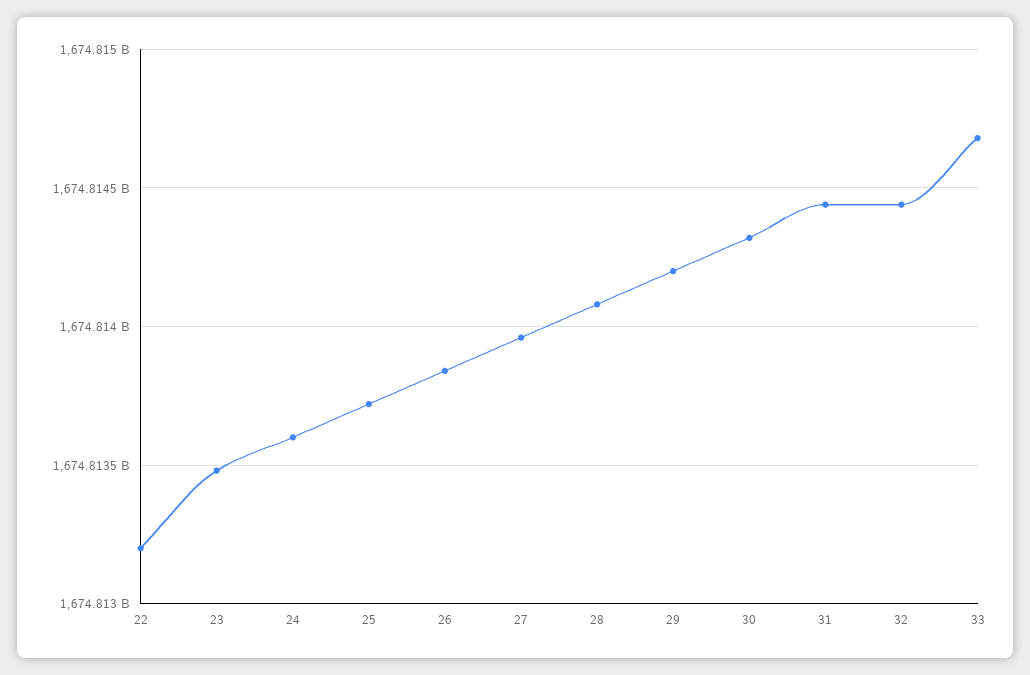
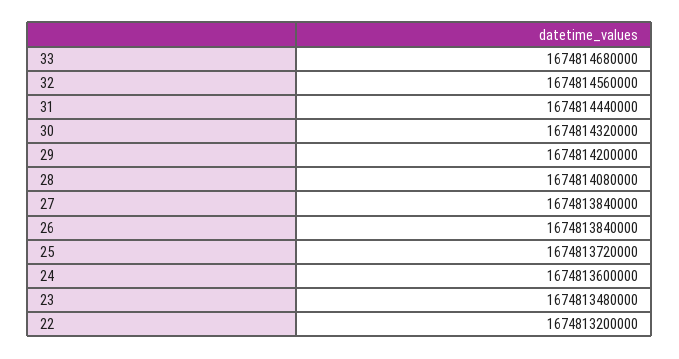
  {
    "22": 1674813200000,
    "23": 1674813480000,
    "24": 1674813600000,
    "25": 1674813720000,
    "26": 1674813840000,
-   "27": 1674813950000,
+   "27": 1674813840000,
    "28": 1674814080000,
    "29": 1674814200000,
    "30": 1674814320000,
    "31": 1674814440000,
-   "32": 1674814450000,
+   "32": 1674814560000,
    "33": 1674814680000
  }

